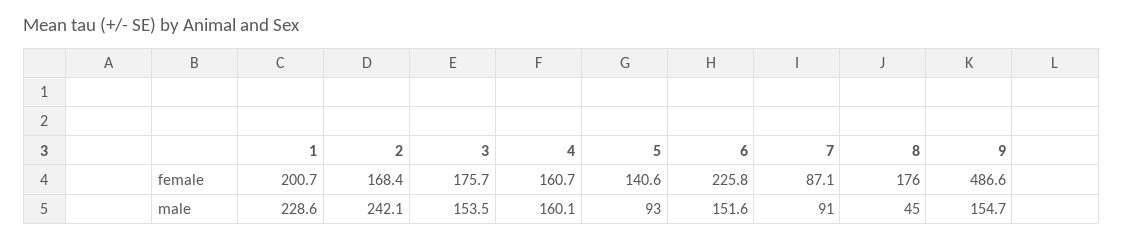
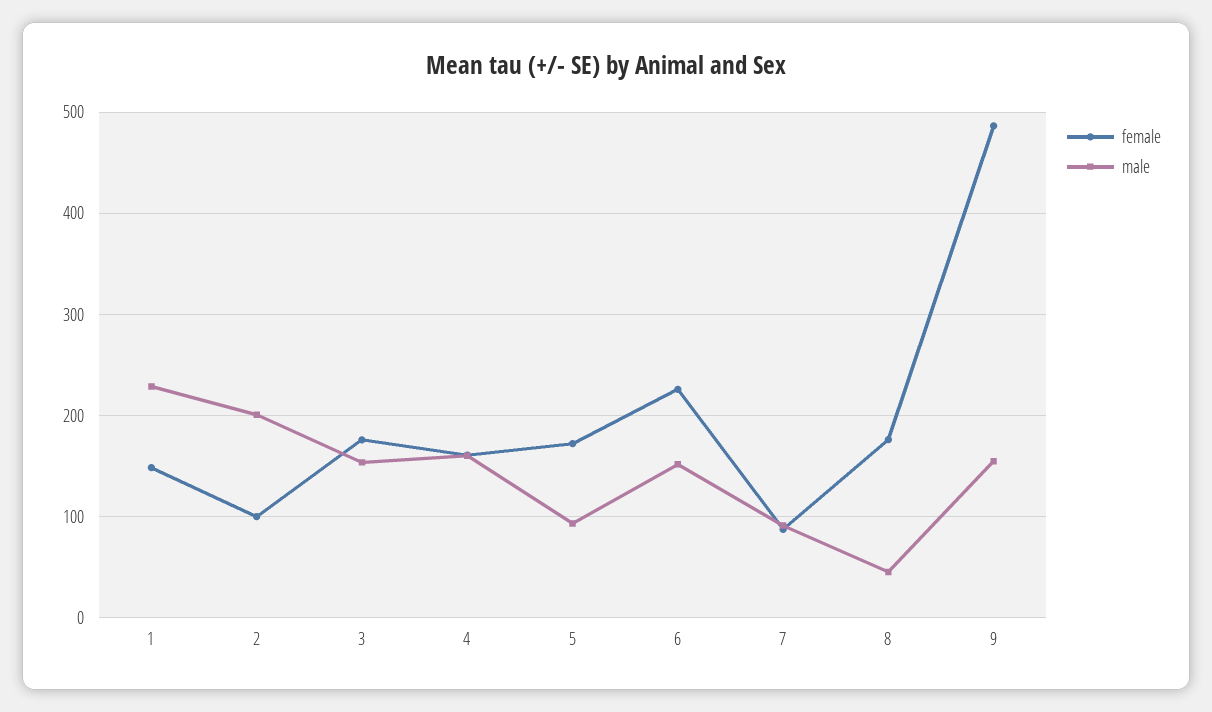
  {
    "female": {
-     "1": 200.7,
+     "1": 150,
-     "2": 168.4,
+     "2": 100,
      "3": 175.7,
      "4": 160.7,
-     "5": 140.6,
+     "5": 170,
      "6": 225.8,
      "7": 87.1,
      "8": 176,
      "9": 486.6
    },
    "male": {
      "1": 228.6,
-     "2": 242.1,
+     "2": 200,
      "3": 153.5,
      "4": 160.1,
      "5": 93,
      "6": 151.6,
      "7": 91,
      "8": 45,
      "9": 154.7
    }
  }

